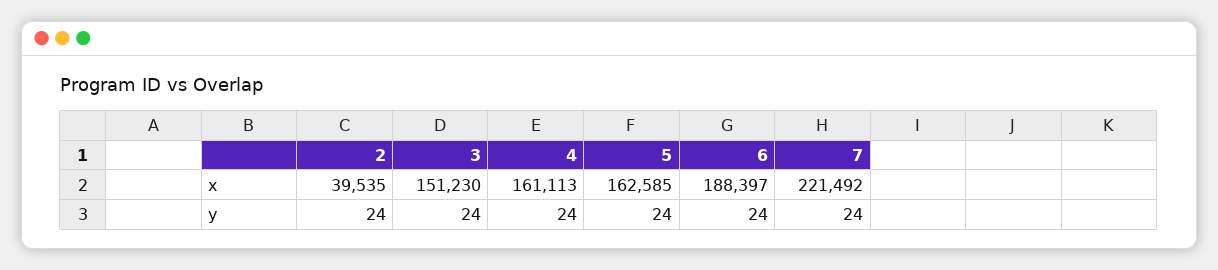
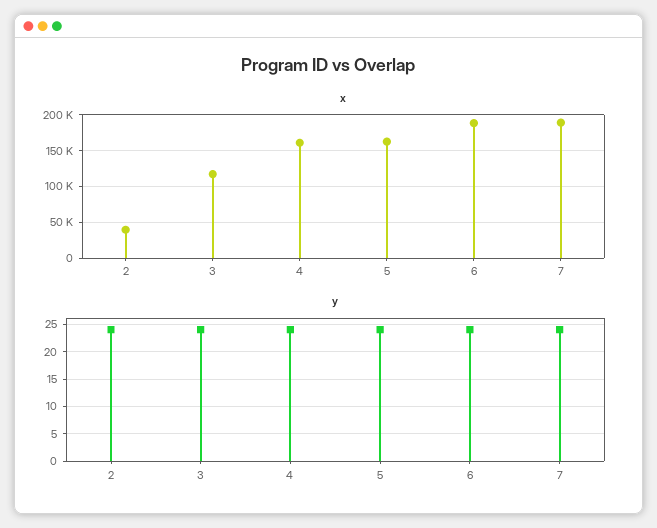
  {
    "x": {
      "2": 39535,
-     "3": 151230,
+     "3": 120000,
      "4": 161113,
      "5": 162585,
      "6": 188397,
-     "7": 221492
+     "7": 190000
    },
    "y": {
      "2": 24,
      "3": 24,
      "4": 24,
      "5": 24,
      "6": 24,
      "7": 24
    }
  }

